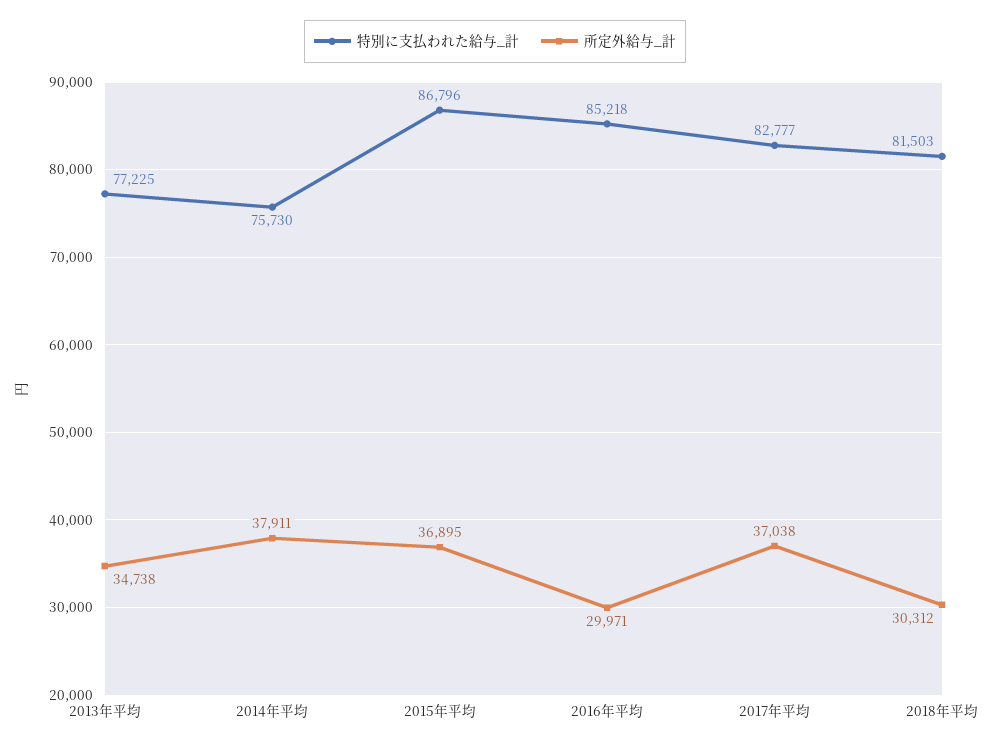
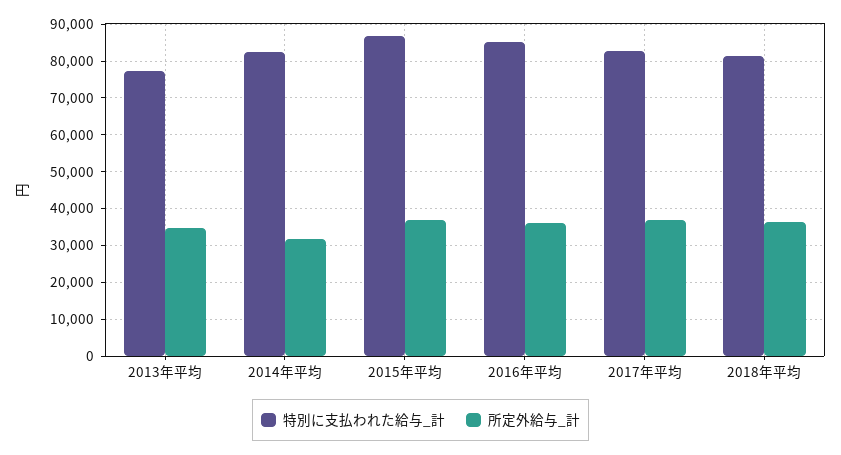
  {
    "特別に支払われた給与_計": {
      "2013年平均": 77225,
-     "2014年平均": 75730,
+     "2014年平均": 82000,
      "2015年平均": 86796,
      "2016年平均": 85218,
      "2017年平均": 82777,
      "2018年平均": 81503
    },
    "所定外給与_計": {
      "2013年平均": 34738,
-     "2014年平均": 37911,
+     "2014年平均": 32000,
      "2015年平均": 36895,
-     "2016年平均": 29971,
+     "2016年平均": 36000,
      "2017年平均": 37038,
-     "2018年平均": 30312
+     "2018年平均": 36000
    }
  }

